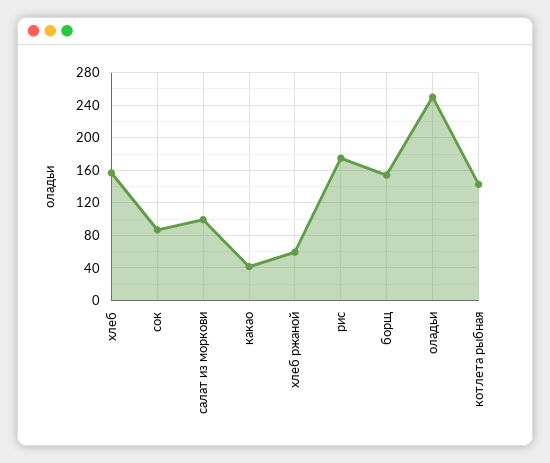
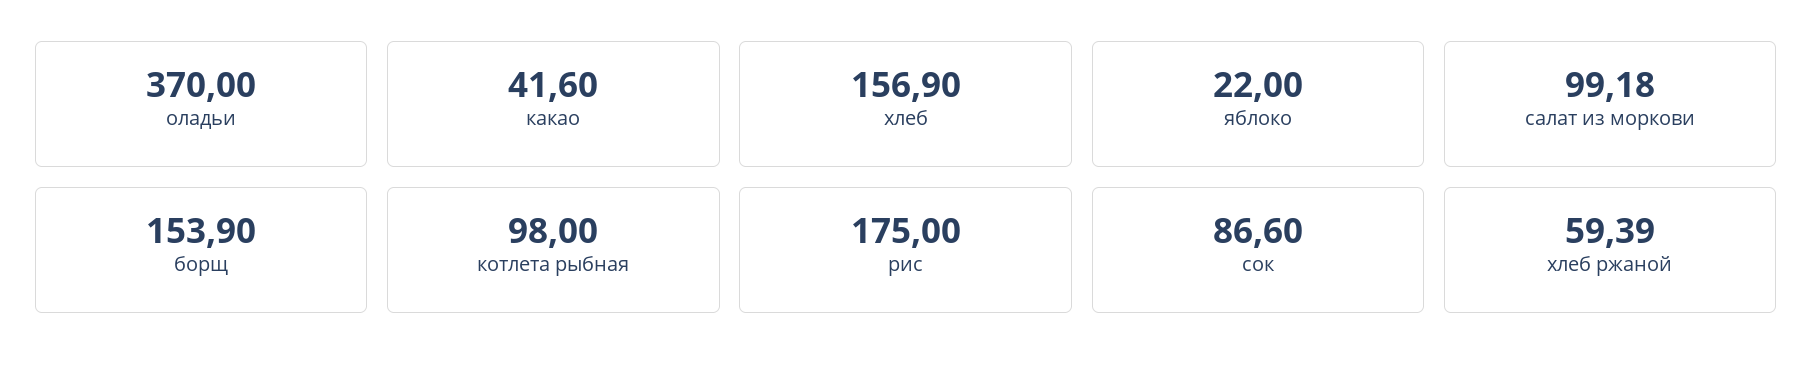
  {
    "хлеб": 156.9,
    "сок": 86.6,
    "салат из моркови": 99.18,
    "какао": 41.6,
    "хлеб ржаной": 59.39,
    "рис": 175,
    "борщ": 153.9,
-   "оладьи": 250,
+   "оладьи": 370,
-   "котлета рыбная": 140
+   "котлета рыбная": 98,
+   "яблоко": 22
  }

